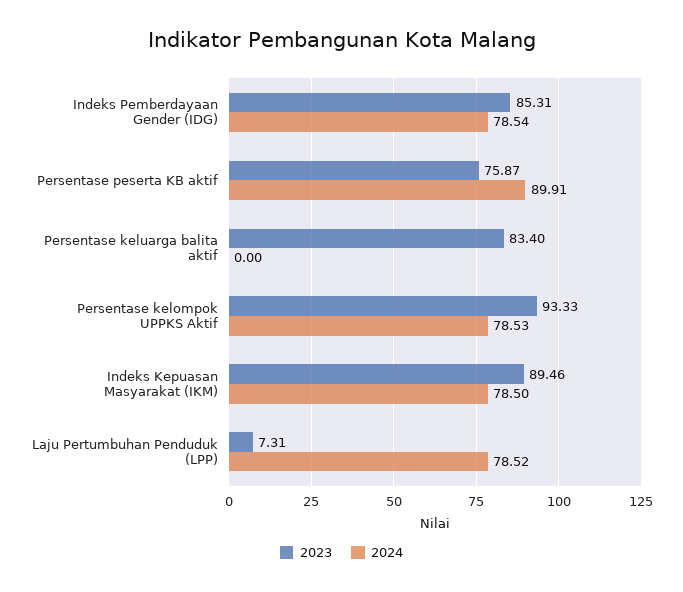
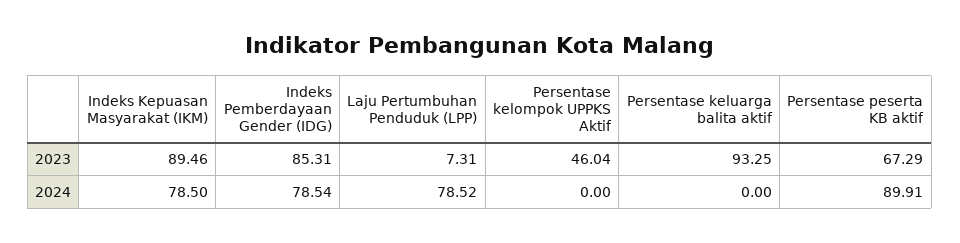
  {
    "2023": {
      "Indeks Pemberdayaan Gender (IDG)": 85.31,
-     "Persentase peserta KB aktif": 75.87,
+     "Persentase peserta KB aktif": 67.29,
-     "Persentase keluarga balita aktif": 83.4,
+     "Persentase keluarga balita aktif": 93.25,
-     "Persentase kelompok UPPKS Aktif": 93.33,
+     "Persentase kelompok UPPKS Aktif": 46.04,
      "Indeks Kepuasan Masyarakat (IKM)": 89.46,
      "Laju Pertumbuhan Penduduk (LPP)": 7.31
    },
    "2024": {
      "Indeks Pemberdayaan Gender (IDG)": 78.54,
      "Persentase peserta KB aktif": 89.91,
      "Persentase keluarga balita aktif": 0,
-     "Persentase kelompok UPPKS Aktif": 78.53,
+     "Persentase kelompok UPPKS Aktif": 0,
      "Indeks Kepuasan Masyarakat (IKM)": 78.5,
      "Laju Pertumbuhan Penduduk (LPP)": 78.52
    }
  }

